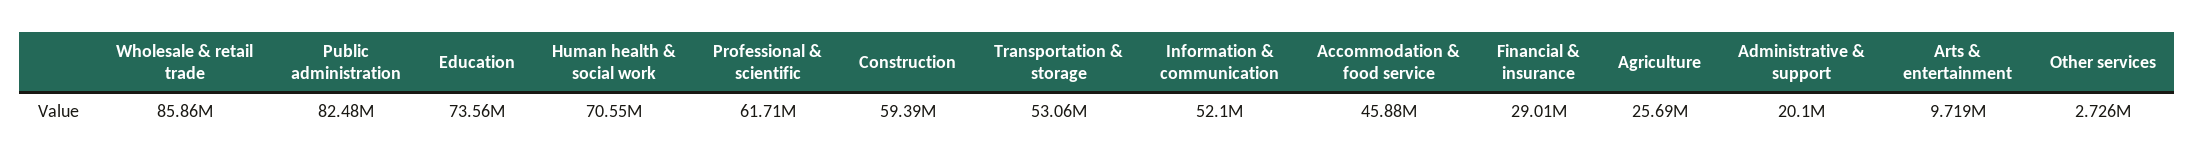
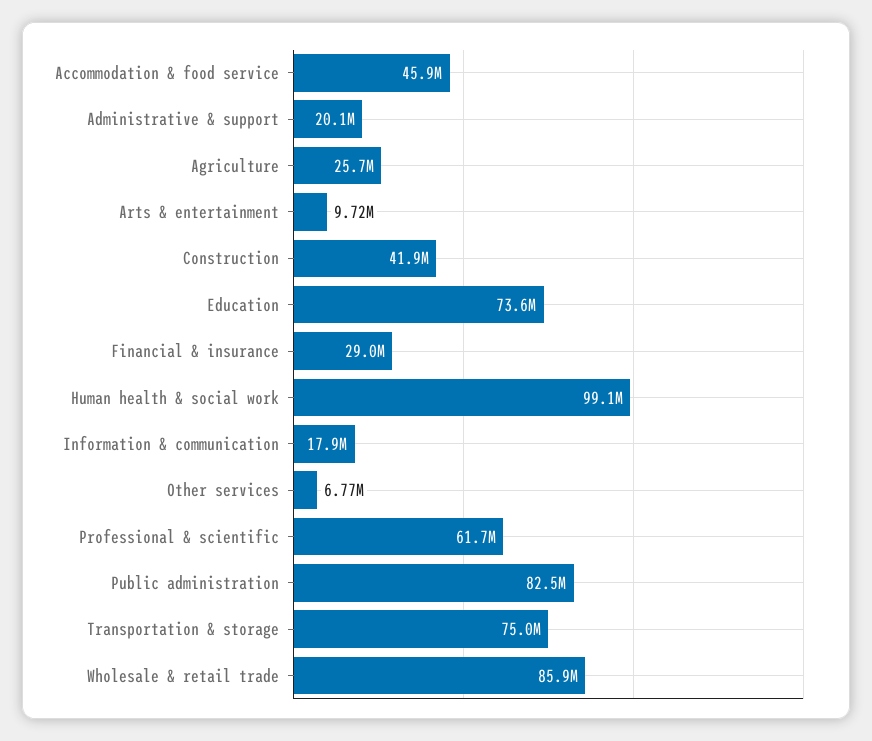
  {
    "Wholesale & retail trade": 85860000,
    "Public administration": 82480000,
    "Education": 73560000,
-   "Human health & social work": 70550000,
+   "Human health & social work": 99100000,
    "Professional & scientific": 61710000,
-   "Construction": 59390000,
+   "Construction": 41900000,
-   "Transportation & storage": 53060000,
+   "Transportation & storage": 75000000,
-   "Information & communication": 52100000,
+   "Information & communication": 17900000,
    "Accommodation & food service": 45880000,
    "Financial & insurance": 29010000,
    "Agriculture": 25690000,
    "Administrative & support": 20100000,
    "Arts & entertainment": 9719000,
-   "Other services": 2726000
+   "Other services": 6770000
  }

